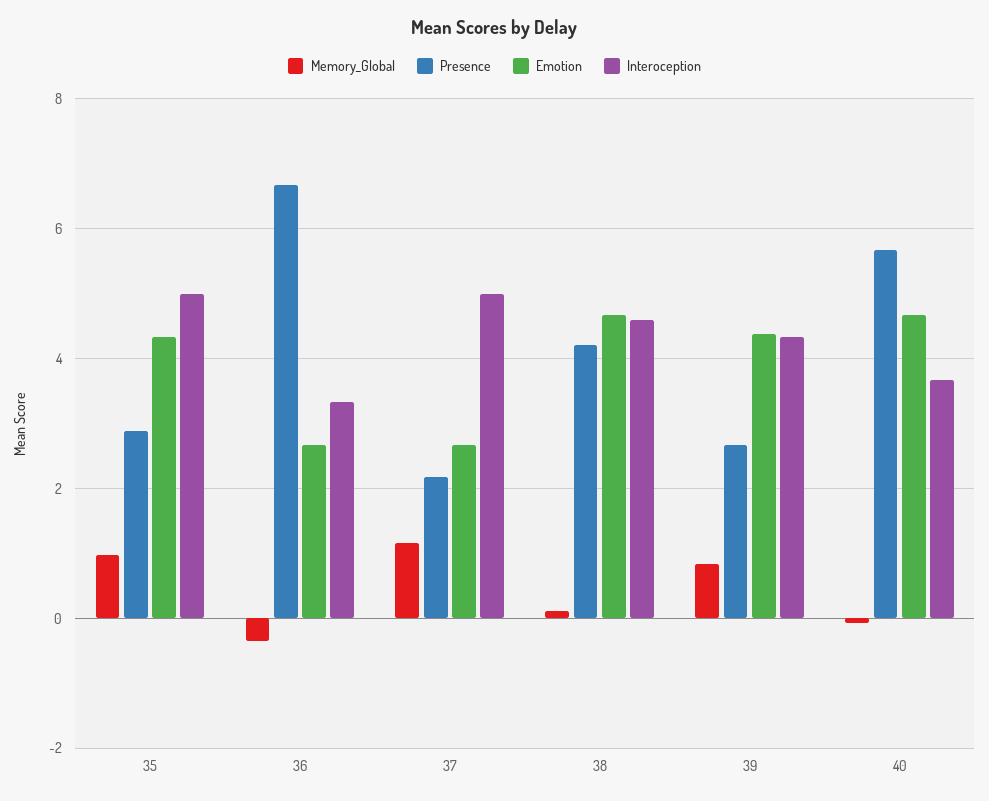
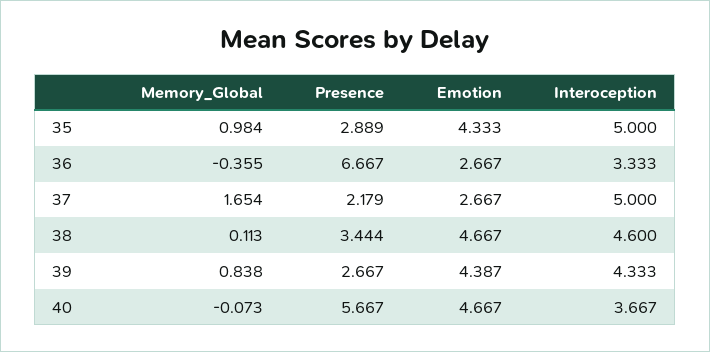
  {
    "Memory_Global": {
      "35": 0.984,
      "36": -0.355,
-     "37": 1.2,
+     "37": 1.654,
      "38": 0.113,
      "39": 0.838,
      "40": -0.073
    },
    "Presence": {
      "35": 2.889,
      "36": 6.667,
      "37": 2.179,
-     "38": 4.2,
+     "38": 3.444,
      "39": 2.667,
      "40": 5.667
    },
    "Emotion": {
      "35": 4.333,
      "36": 2.667,
      "37": 2.667,
      "38": 4.667,
      "39": 4.387,
      "40": 4.667
    },
    "Interoception": {
      "35": 5,
      "36": 3.333,
      "37": 5,
      "38": 4.6,
      "39": 4.333,
      "40": 3.667
    }
  }

